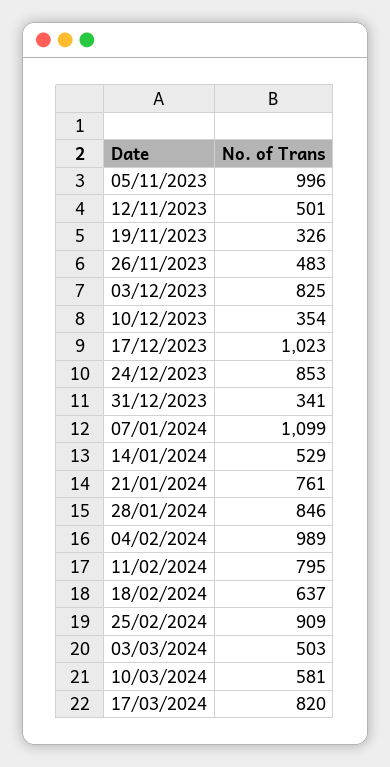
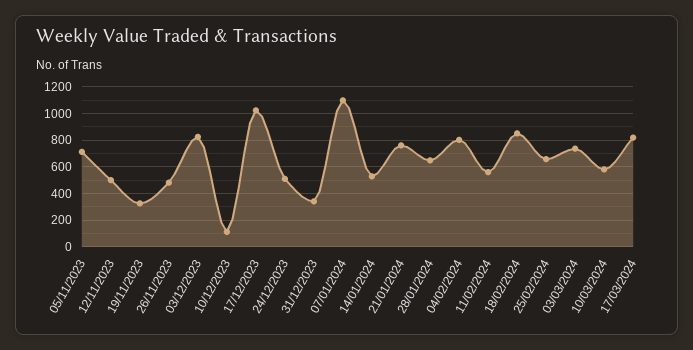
  {
-   "05/11/2023": 996,
+   "05/11/2023": 700,
    "12/11/2023": 501,
    "19/11/2023": 326,
    "26/11/2023": 483,
    "03/12/2023": 825,
-   "10/12/2023": 354,
+   "10/12/2023": 100,
    "17/12/2023": 1023,
-   "24/12/2023": 853,
+   "24/12/2023": 500,
    "31/12/2023": 341,
    "07/01/2024": 1099,
    "14/01/2024": 529,
    "21/01/2024": 761,
-   "28/01/2024": 846,
+   "28/01/2024": 650,
-   "04/02/2024": 989,
+   "04/02/2024": 800,
-   "11/02/2024": 795,
+   "11/02/2024": 550,
-   "18/02/2024": 637,
+   "18/02/2024": 850,
-   "25/02/2024": 909,
+   "25/02/2024": 650,
-   "03/03/2024": 503,
+   "03/03/2024": 750,
    "10/03/2024": 581,
    "17/03/2024": 820
  }

